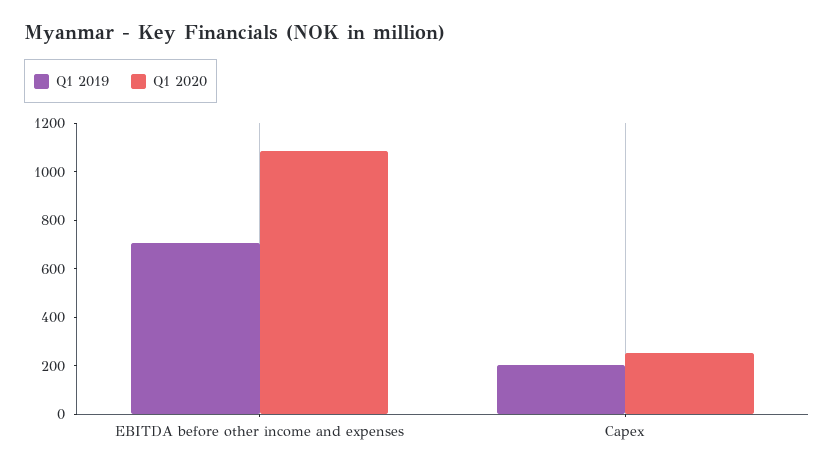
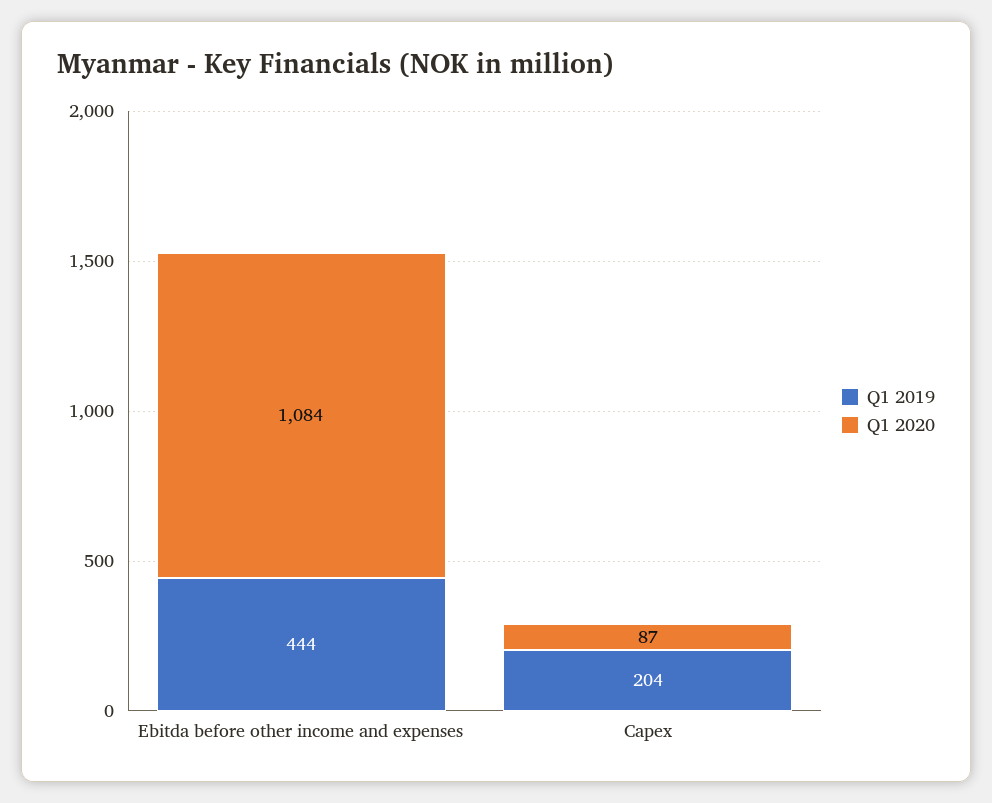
  {
    "Q1 2019": {
-     "EBITDA before other income and expenses": 700,
+     "EBITDA before other income and expenses": 444,
      "Capex": 204
    },
    "Q1 2020": {
      "EBITDA before other income and expenses": 1084,
-     "Capex": 250
+     "Capex": 87
    }
  }

